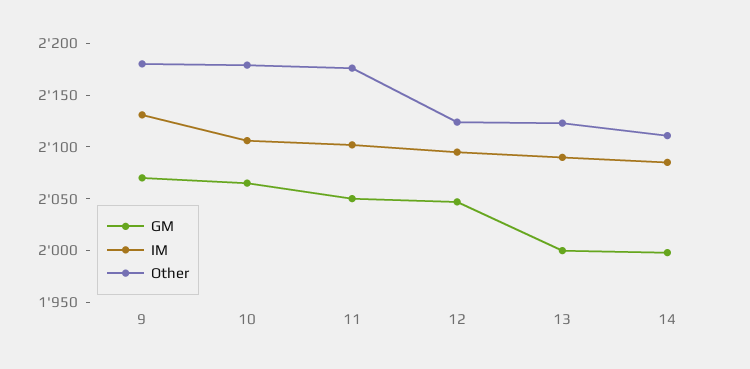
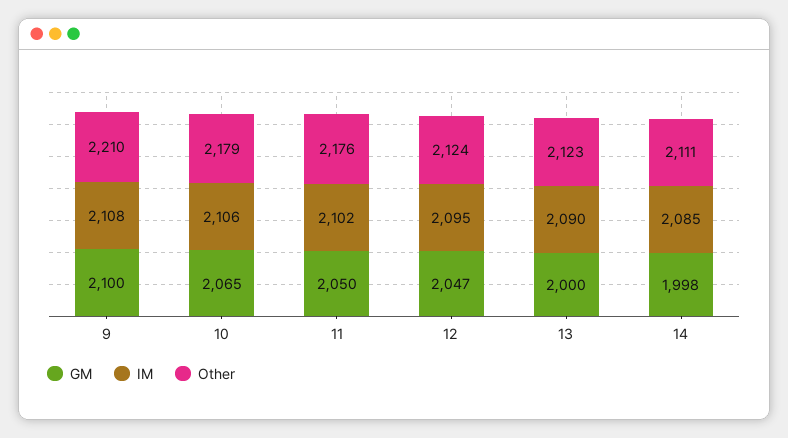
  {
    "GM": {
-     "9": 2070,
+     "9": 2100,
      "10": 2065,
      "11": 2050,
      "12": 2047,
      "13": 2000,
      "14": 1998
    },
    "IM": {
-     "9": 2130,
+     "9": 2108,
      "10": 2106,
      "11": 2102,
      "12": 2095,
      "13": 2090,
      "14": 2085
    },
    "Other": {
-     "9": 2180,
+     "9": 2210,
      "10": 2179,
      "11": 2176,
      "12": 2124,
      "13": 2123,
      "14": 2111
    }
  }

